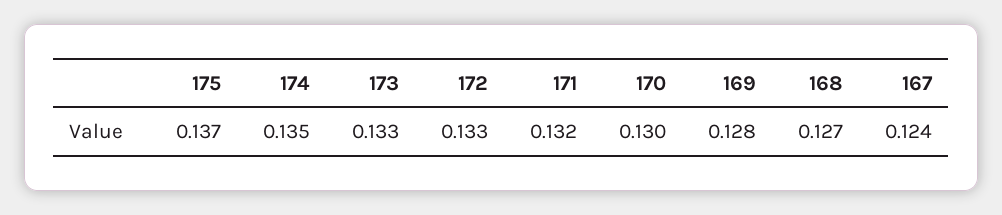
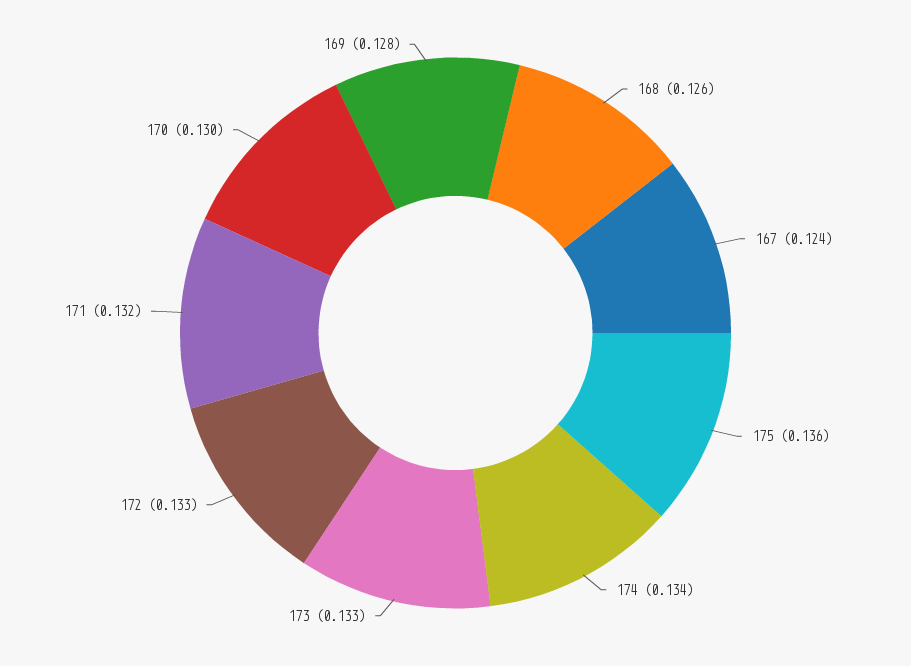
  {
-   "175": 0.137,
+   "175": 0.136,
-   "174": 0.135,
+   "174": 0.134,
    "173": 0.133,
    "172": 0.133,
    "171": 0.132,
    "170": 0.13,
    "169": 0.128,
-   "168": 0.127,
+   "168": 0.126,
    "167": 0.124
  }

